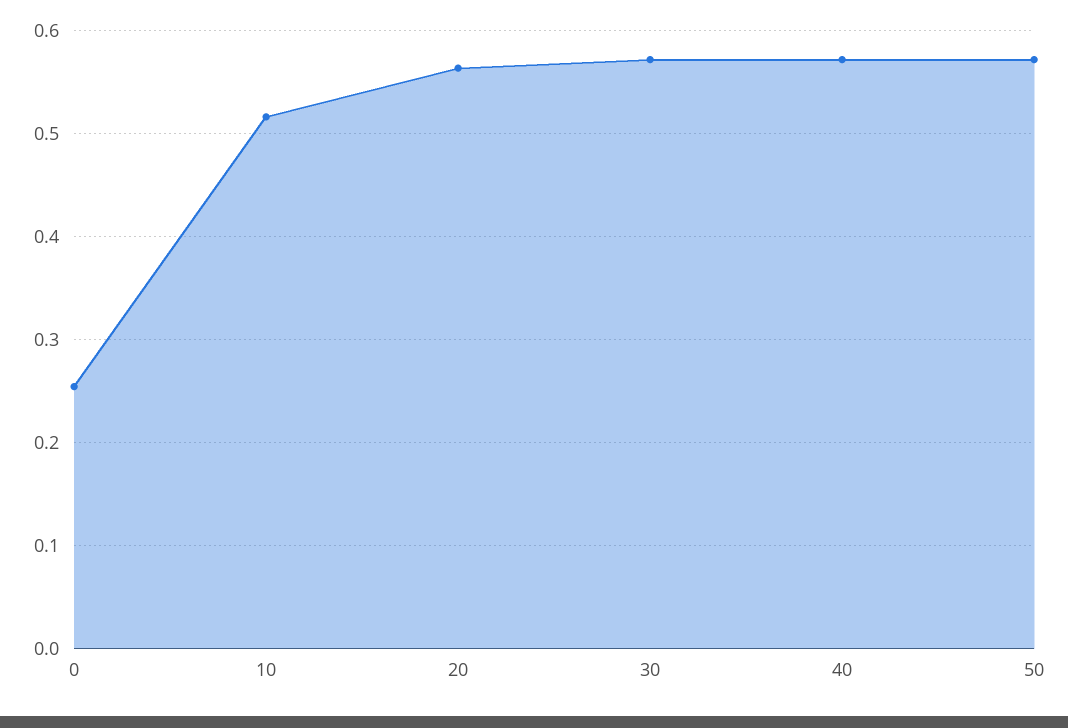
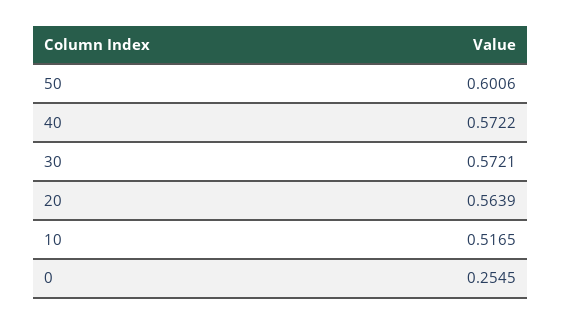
  {
    "0": 0.2545,
    "10": 0.5165,
    "20": 0.5639,
    "30": 0.5721,
    "40": 0.5722,
-   "50": 0.57
+   "50": 0.6006
  }

